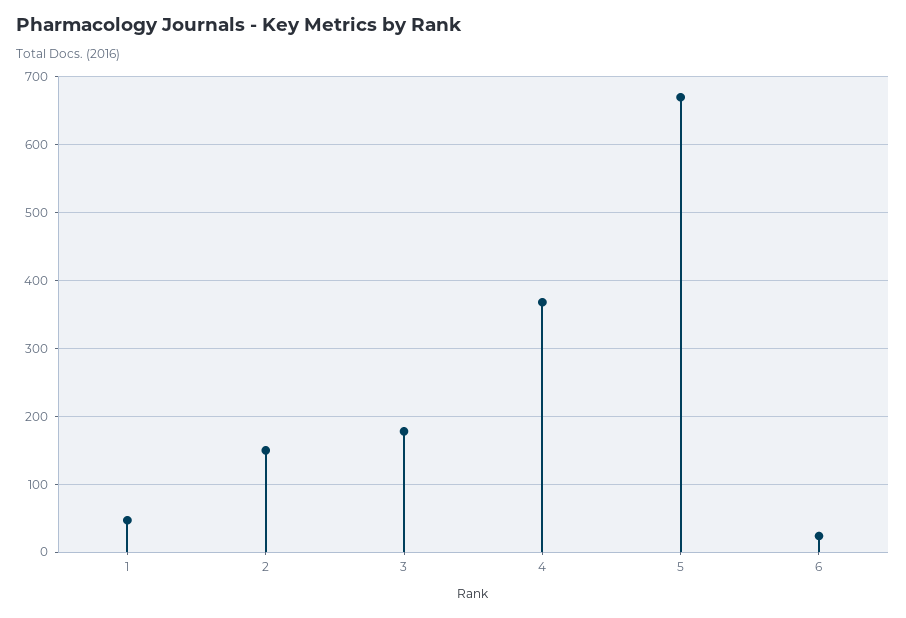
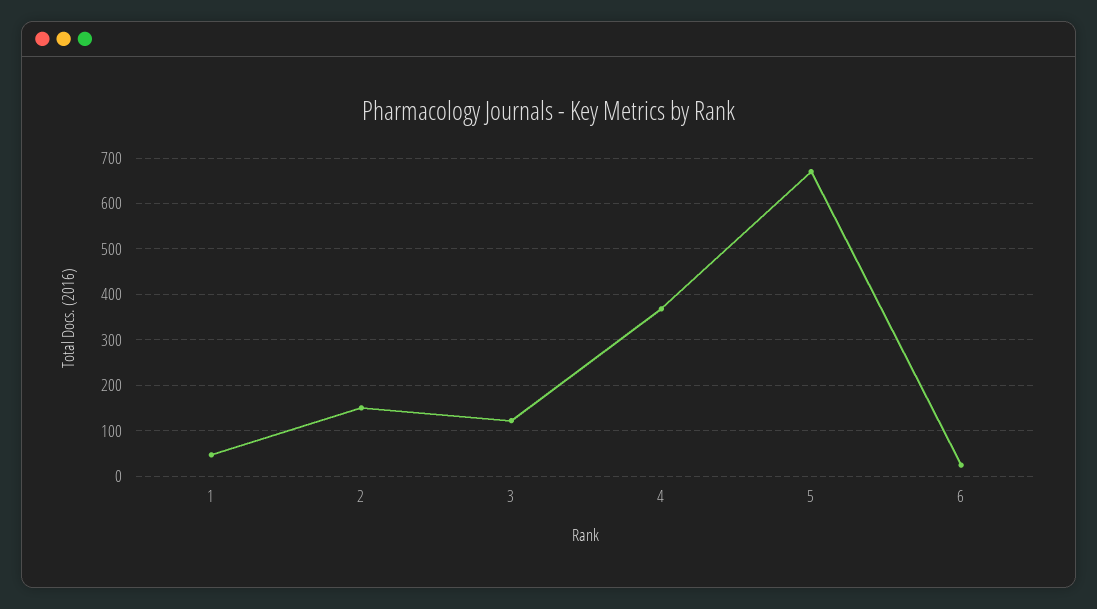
  {
    "1": 50,
    "2": 150,
-   "3": 180,
+   "3": 120,
    "4": 370,
    "5": 670,
    "6": 20
  }

